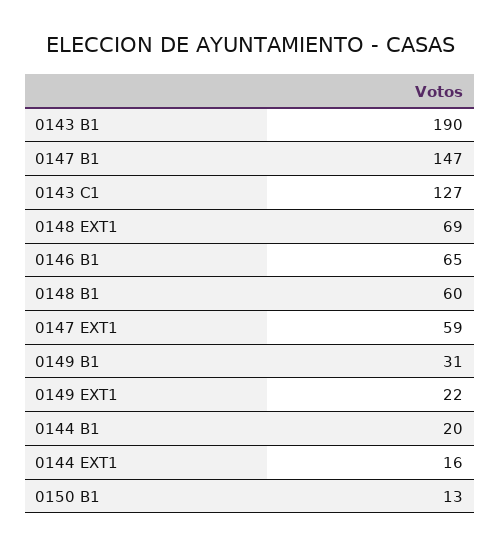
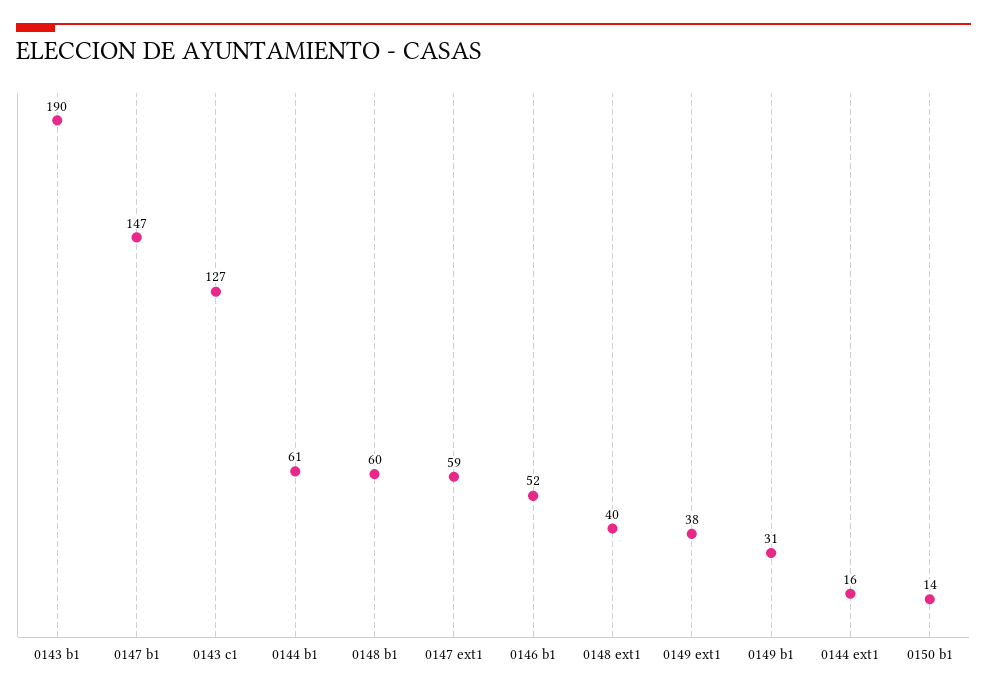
  {
    "0143 B1": 190,
    "0147 B1": 147,
    "0143 C1": 127,
-   "0148 EXT1": 69,
+   "0148 EXT1": 40,
-   "0146 B1": 65,
+   "0146 B1": 52,
    "0148 B1": 60,
    "0147 EXT1": 59,
    "0149 B1": 31,
-   "0149 EXT1": 22,
+   "0149 EXT1": 38,
-   "0144 B1": 20,
+   "0144 B1": 61,
    "0144 EXT1": 16,
-   "0150 B1": 13
+   "0150 B1": 14
  }

